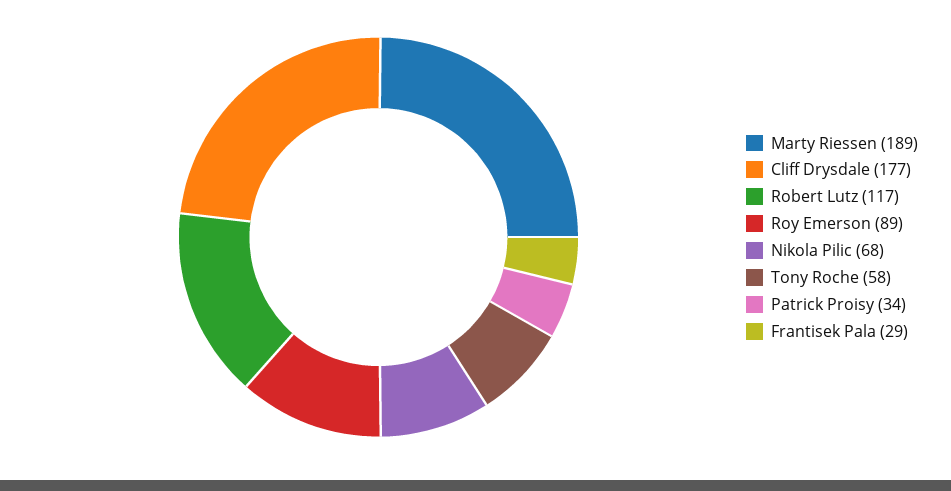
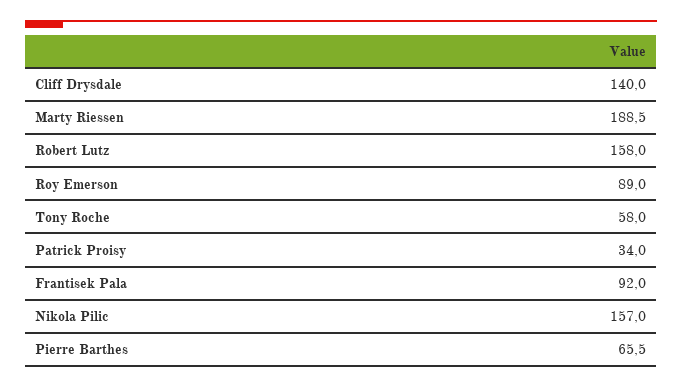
  {
    "Marty Riessen": 188.5,
-   "Cliff Drysdale": 177,
+   "Cliff Drysdale": 140,
-   "Robert Lutz": 117,
+   "Robert Lutz": 158,
    "Roy Emerson": 89,
-   "Nikola Pilic": 68,
+   "Nikola Pilic": 157,
    "Tony Roche": 58,
    "Patrick Proisy": 34,
-   "Frantisek Pala": 29
+   "Frantisek Pala": 92,
+   "Pierre Barthes": 65.5
  }

